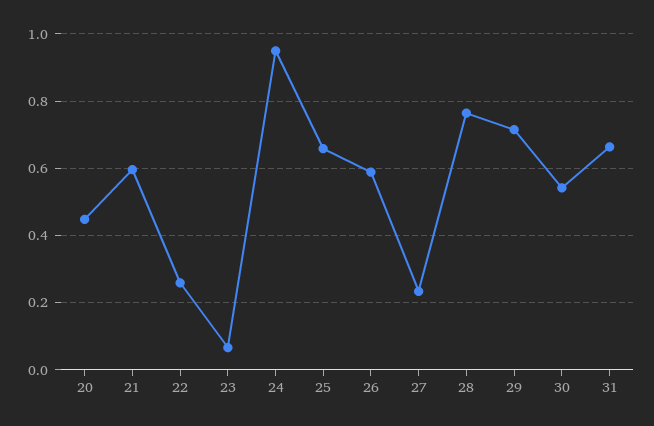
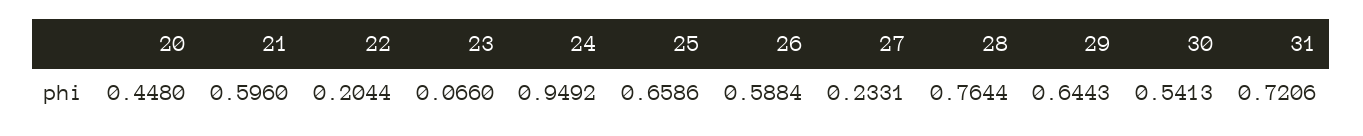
  {
    "20": 0.448,
    "21": 0.596,
-   "22": 0.26,
+   "22": 0.2044,
    "23": 0.066,
    "24": 0.9492,
    "25": 0.6586,
    "26": 0.5884,
    "27": 0.2331,
    "28": 0.7644,
-   "29": 0.72,
+   "29": 0.6443,
    "30": 0.5413,
-   "31": 0.66
+   "31": 0.7206
  }

